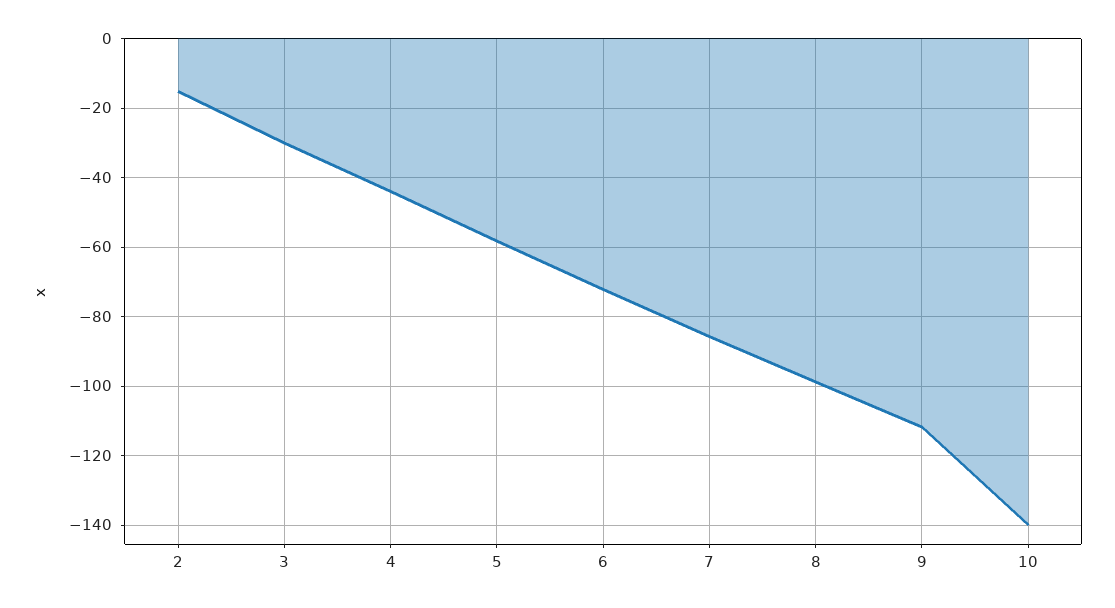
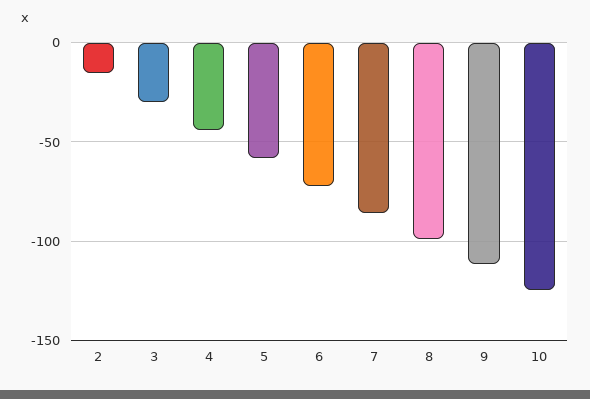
  {
    "2": -16,
    "3": -30,
    "4": -44,
    "5": -58,
    "6": -72,
    "7": -86,
    "8": -98,
    "9": -112,
-   "10": -140
+   "10": -125
  }

